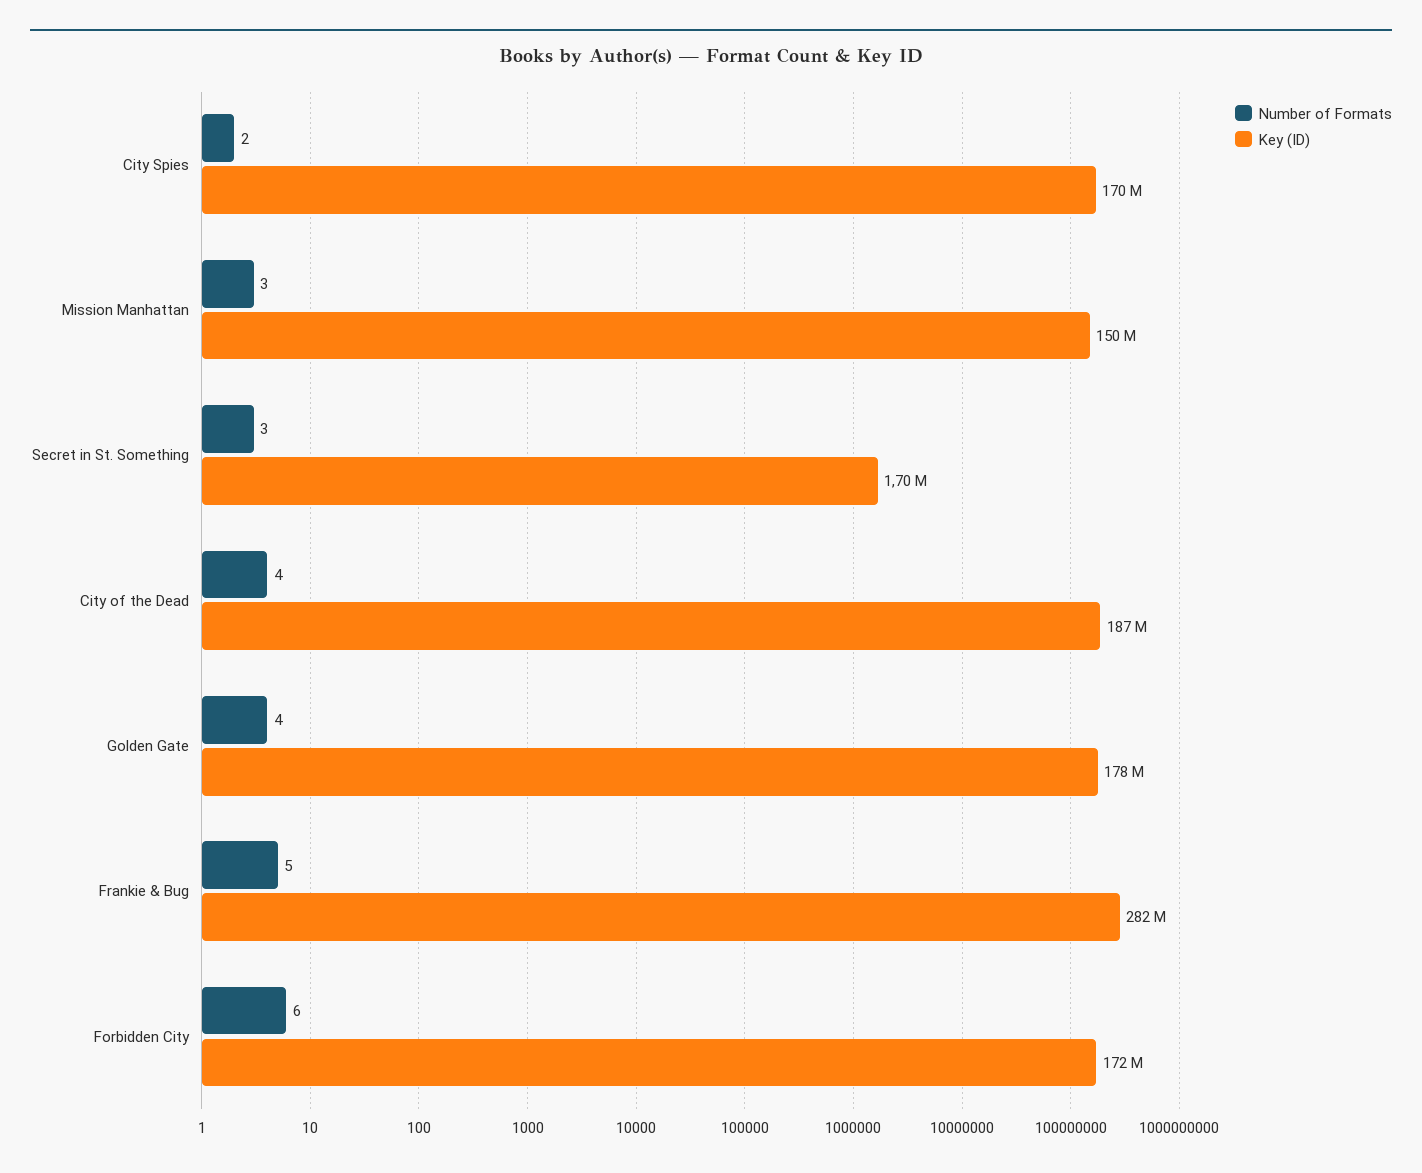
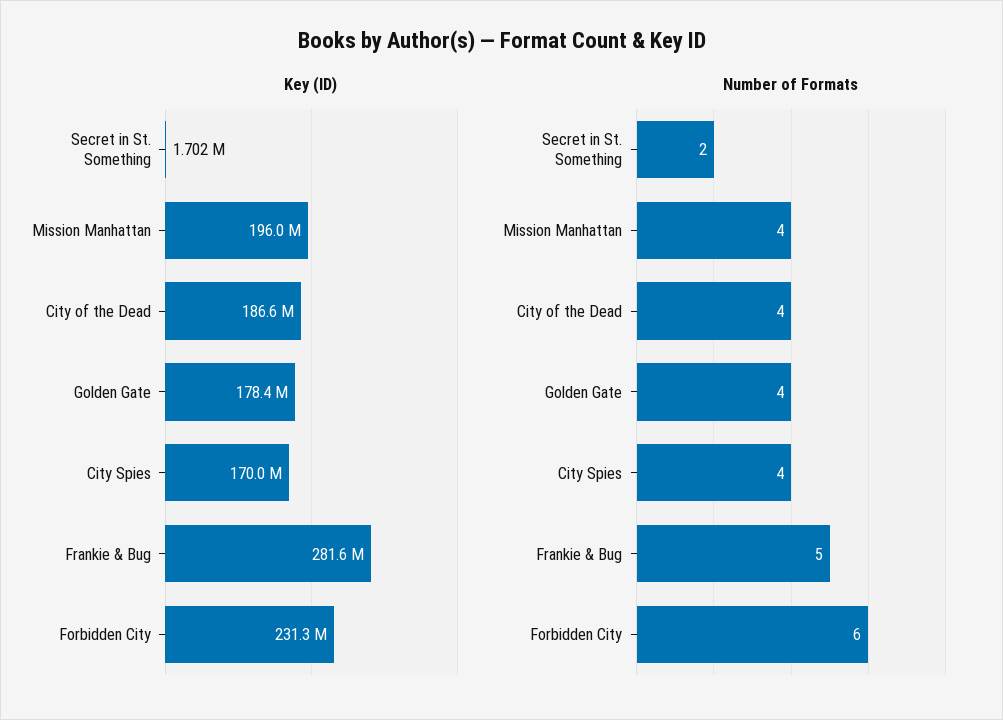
  {
    "Number of Formats": {
-     "City Spies": 2,
+     "City Spies": 4,
-     "Mission Manhattan": 3,
+     "Mission Manhattan": 4,
-     "Secret in St. Something": 3,
+     "Secret in St. Something": 2,
      "City of the Dead": 4,
      "Golden Gate": 4,
      "Frankie & Bug": 5,
      "Forbidden City": 6
    },
    "Key (ID)": {
      "City Spies": 170000000,
-     "Mission Manhattan": 150000000,
+     "Mission Manhattan": 196000000,
      "Secret in St. Something": 1702000,
      "City of the Dead": 186600000,
      "Golden Gate": 178400000,
      "Frankie & Bug": 281600000,
-     "Forbidden City": 172000000
+     "Forbidden City": 231300000
    }
  }

